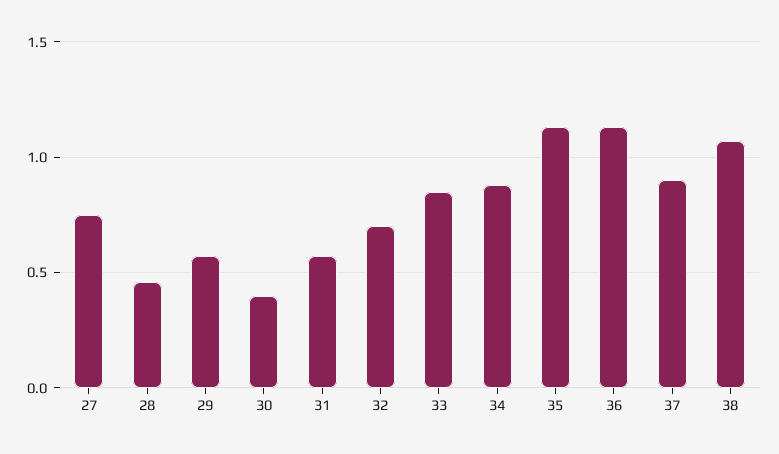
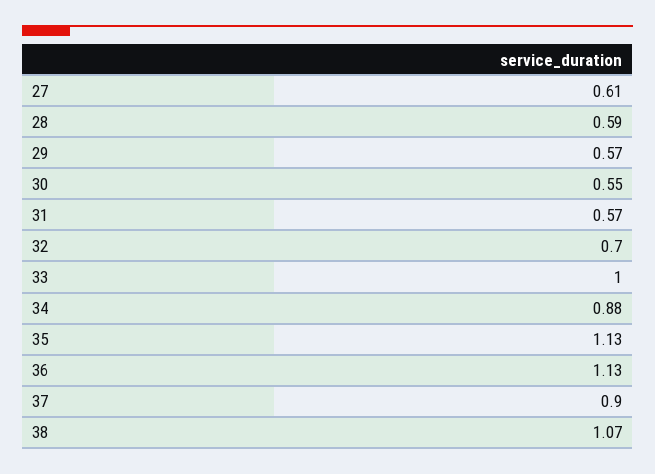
  {
-   "27": 0.75,
+   "27": 0.61,
-   "28": 0.45,
+   "28": 0.59,
    "29": 0.57,
-   "30": 0.4,
+   "30": 0.55,
    "31": 0.57,
    "32": 0.7,
-   "33": 0.85,
+   "33": 1,
    "34": 0.88,
    "35": 1.13,
    "36": 1.13,
    "37": 0.9,
    "38": 1.07
  }

